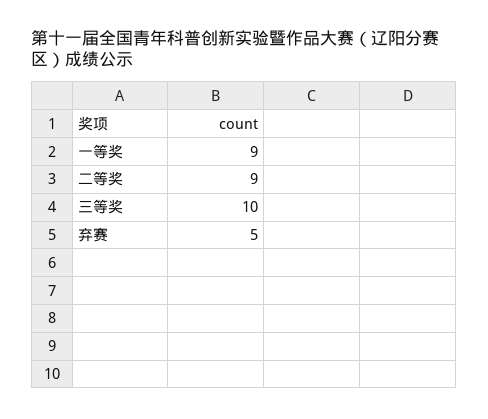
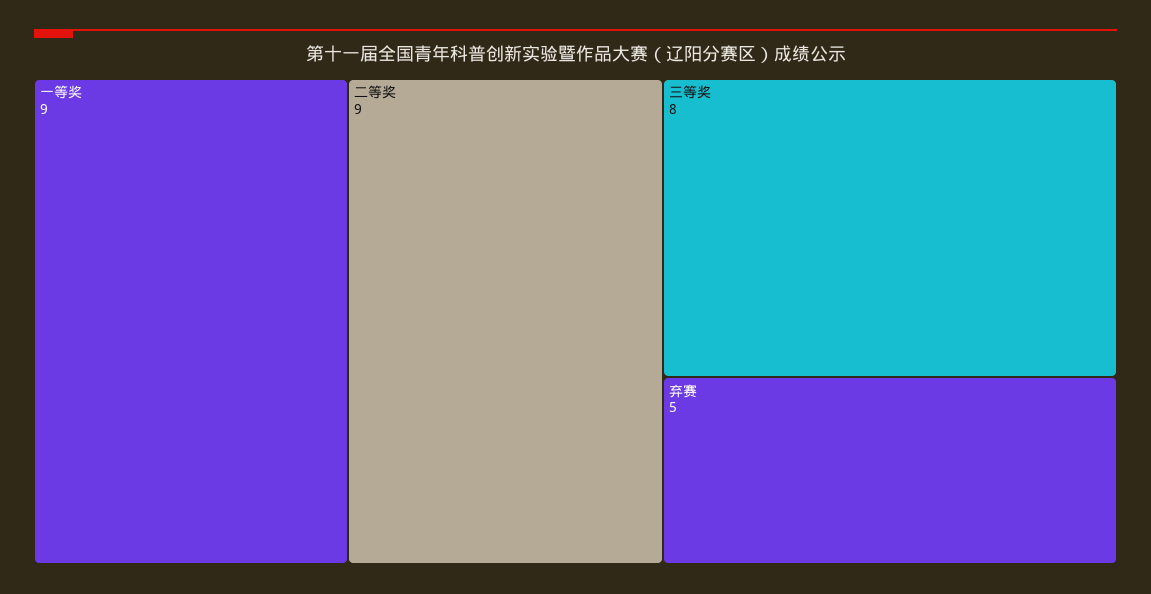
  {
    "一等奖": 9,
    "二等奖": 9,
-   "三等奖": 10,
+   "三等奖": 8,
    "弃赛": 5
  }

